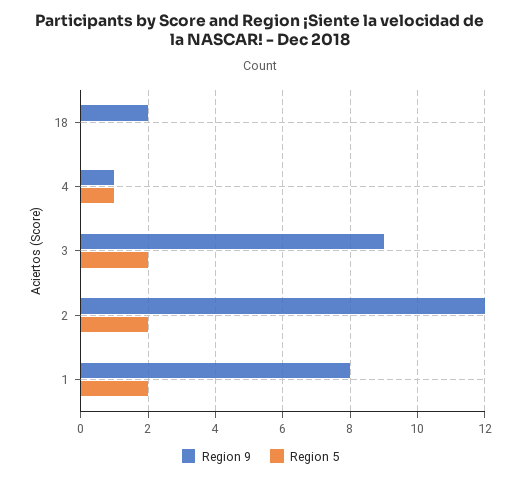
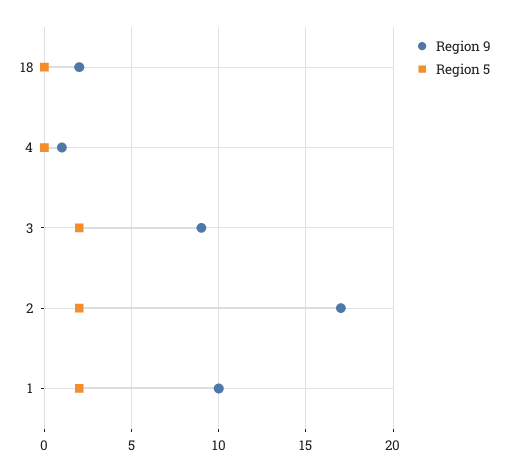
  {
    "Region 9": {
      "18": 2,
      "4": 1,
      "3": 9,
-     "2": 12,
+     "2": 17,
-     "1": 8
+     "1": 10
    },
    "Region 5": {
      "18": 0,
-     "4": 1,
+     "4": 0,
      "3": 2,
      "2": 2,
      "1": 2
    }
  }

